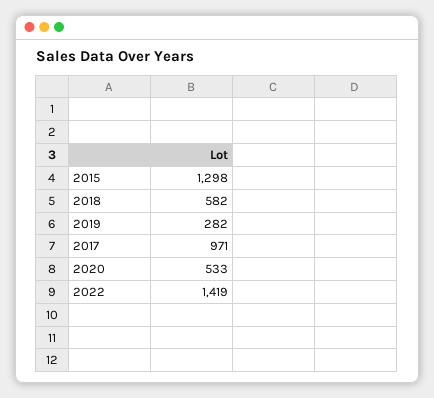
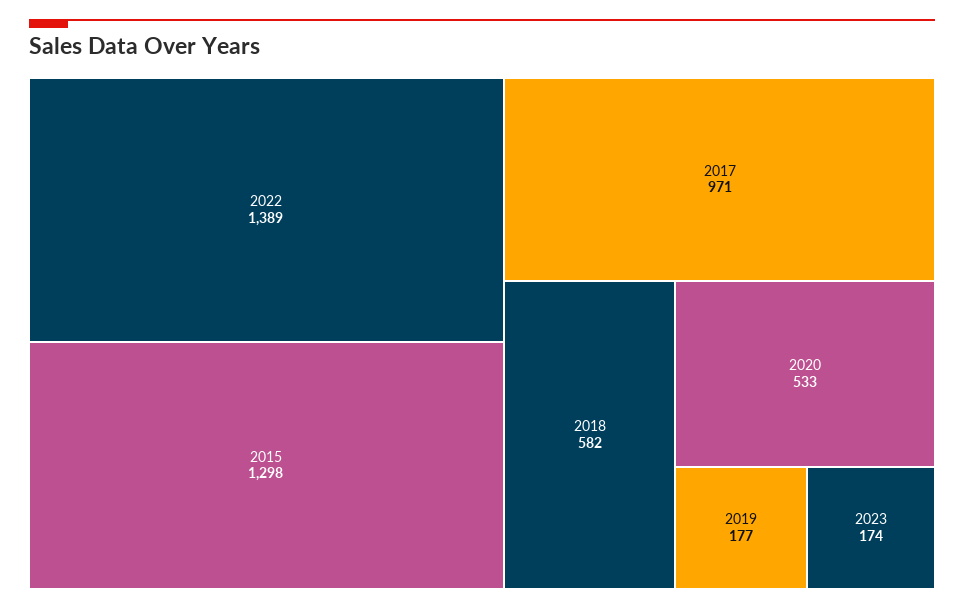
  {
    "2015": 1298,
    "2018": 582,
-   "2019": 282,
+   "2019": 177,
    "2017": 971,
    "2020": 533,
-   "2022": 1419
+   "2022": 1389,
+   "2023": 174
  }

